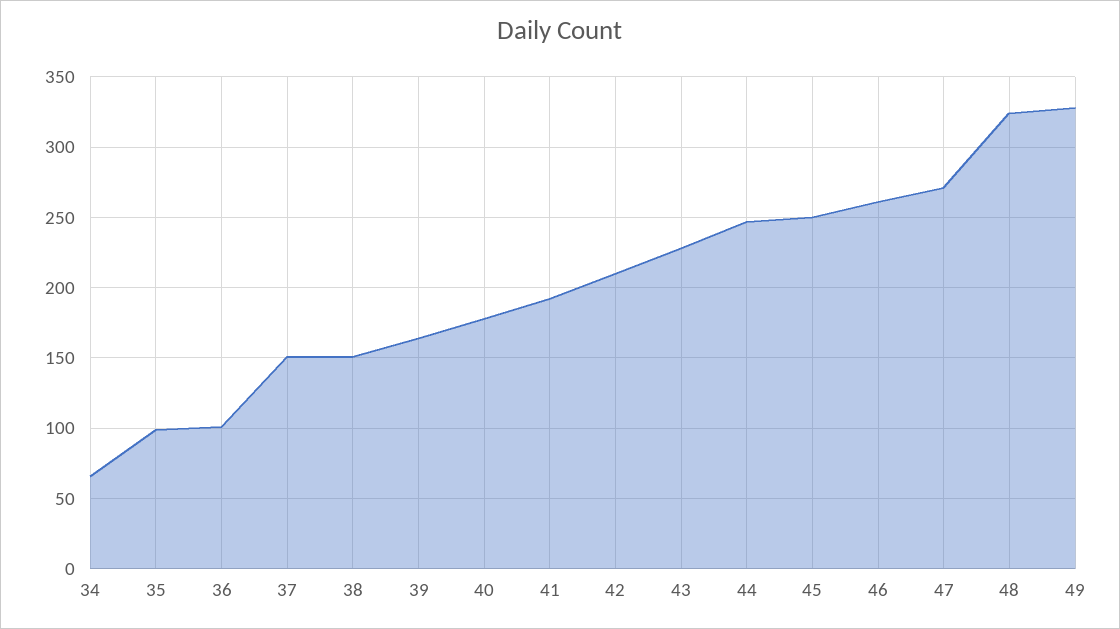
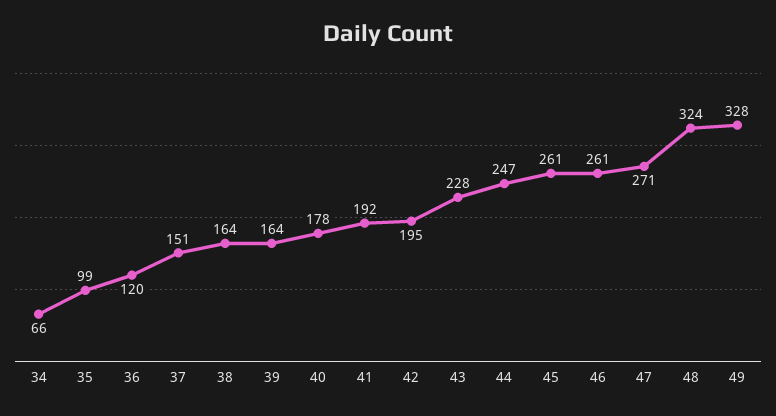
  {
    "34": 66,
    "35": 99,
-   "36": 100,
+   "36": 120,
    "37": 151,
-   "38": 150,
+   "38": 164,
    "39": 164,
    "40": 178,
    "41": 192,
-   "42": 210,
+   "42": 195,
    "43": 228,
    "44": 247,
-   "45": 250,
+   "45": 261,
    "46": 261,
    "47": 271,
    "48": 324,
    "49": 328
  }

